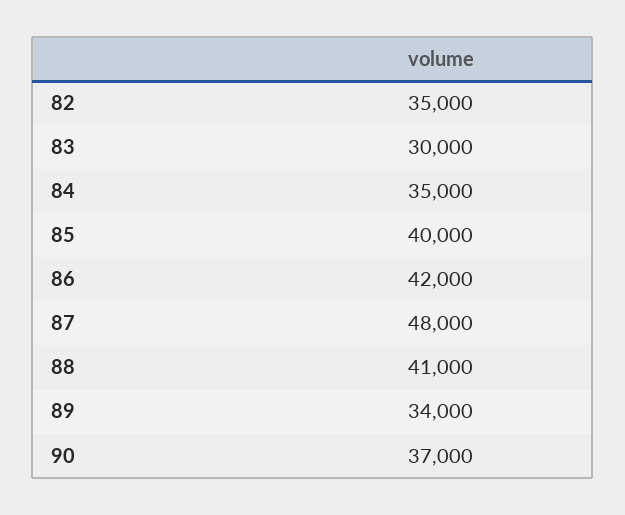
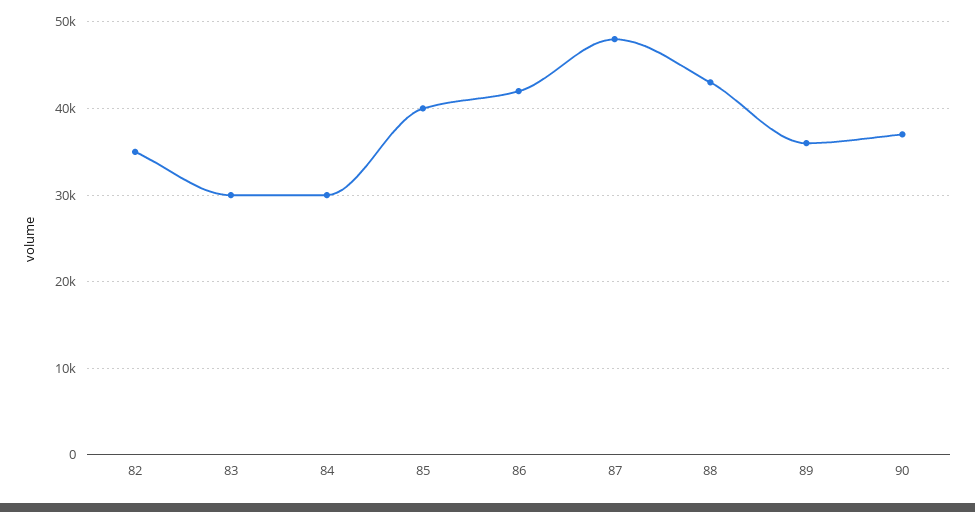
  {
    "82": 35000,
    "83": 30000,
-   "84": 35000,
+   "84": 30000,
    "85": 40000,
    "86": 42000,
    "87": 48000,
-   "88": 41000,
+   "88": 43000,
-   "89": 34000,
+   "89": 36000,
    "90": 37000
  }

